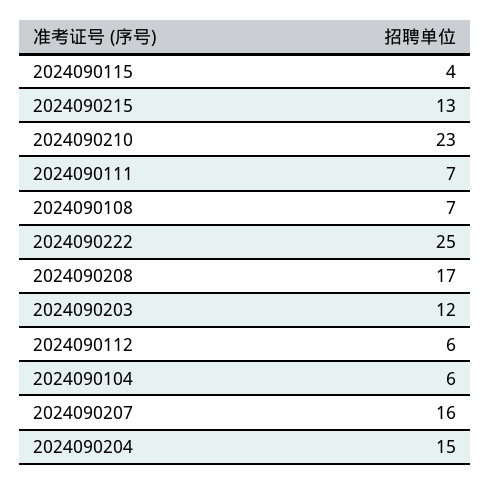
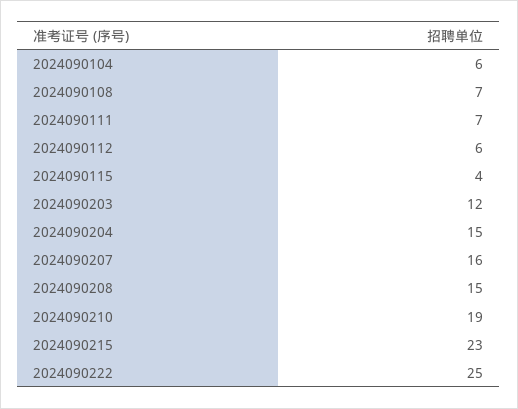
  {
    "2024090115": 4,
-   "2024090215": 13,
+   "2024090215": 23,
-   "2024090210": 23,
+   "2024090210": 19,
    "2024090111": 7,
    "2024090108": 7,
    "2024090222": 25,
-   "2024090208": 17,
+   "2024090208": 15,
    "2024090203": 12,
    "2024090112": 6,
    "2024090104": 6,
    "2024090207": 16,
    "2024090204": 15
  }

